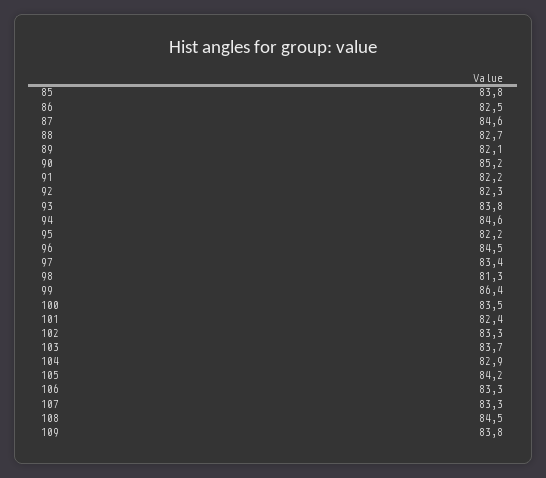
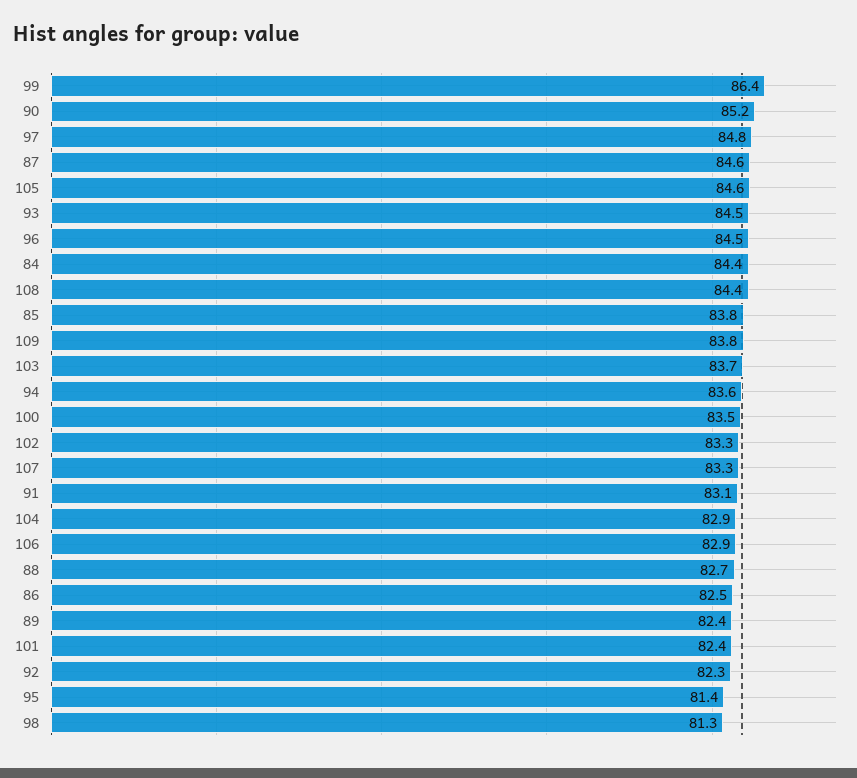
  {
    "85": 83.8,
    "86": 82.5,
    "87": 84.6,
    "88": 82.7,
-   "89": 82.1,
+   "89": 82.4,
    "90": 85.2,
-   "91": 82.2,
+   "91": 83.1,
    "92": 82.3,
-   "93": 83.8,
+   "93": 84.5,
-   "94": 84.6,
+   "94": 83.6,
-   "95": 82.2,
+   "95": 81.4,
    "96": 84.5,
-   "97": 83.4,
+   "97": 84.8,
    "98": 81.3,
    "99": 86.4,
    "100": 83.5,
    "101": 82.4,
    "102": 83.3,
    "103": 83.7,
    "104": 82.9,
-   "105": 84.2,
+   "105": 84.6,
-   "106": 83.3,
+   "106": 82.9,
    "107": 83.3,
-   "108": 84.5,
+   "108": 84.4,
-   "109": 83.8
+   "109": 83.8,
+   "84": 84.4
  }

